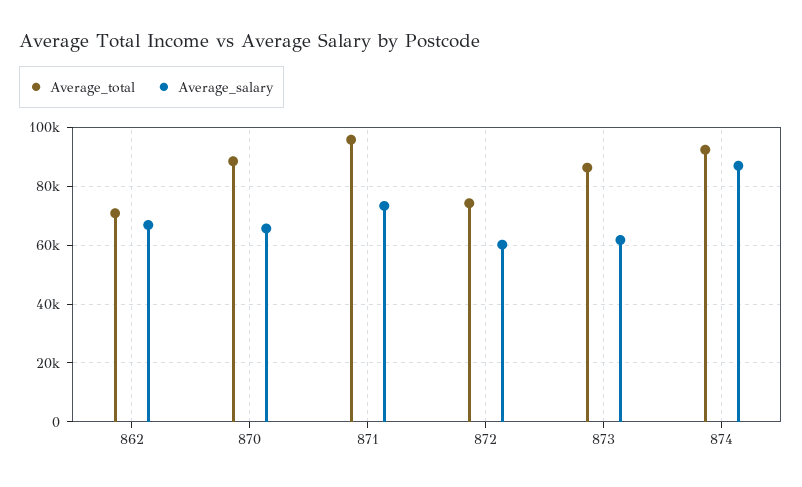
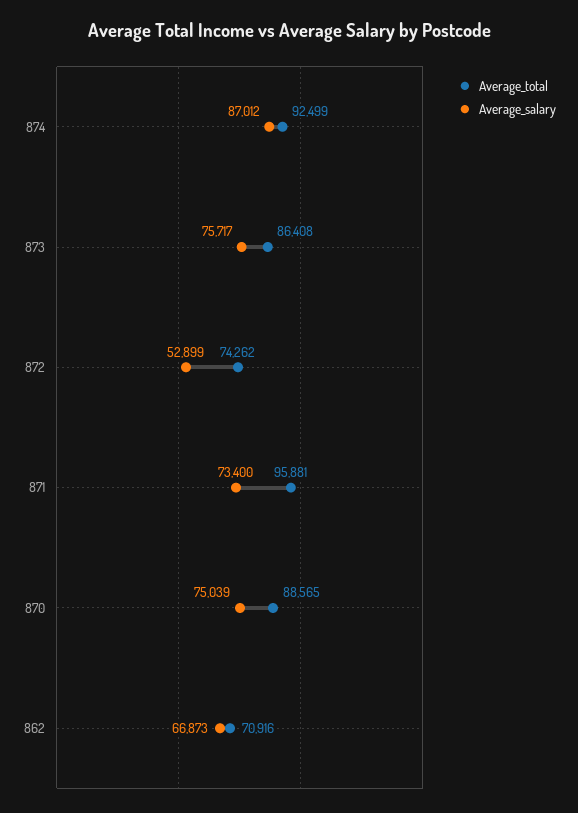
  {
    "Average_total": {
      "862": 70916,
      "870": 88565,
      "871": 95881,
      "872": 74262,
      "873": 86408,
      "874": 92499
    },
    "Average_salary": {
      "862": 66873,
-     "870": 65000,
+     "870": 75039,
      "871": 73400,
-     "872": 60000,
+     "872": 52899,
-     "873": 62500,
+     "873": 75717,
      "874": 87012
    }
  }

